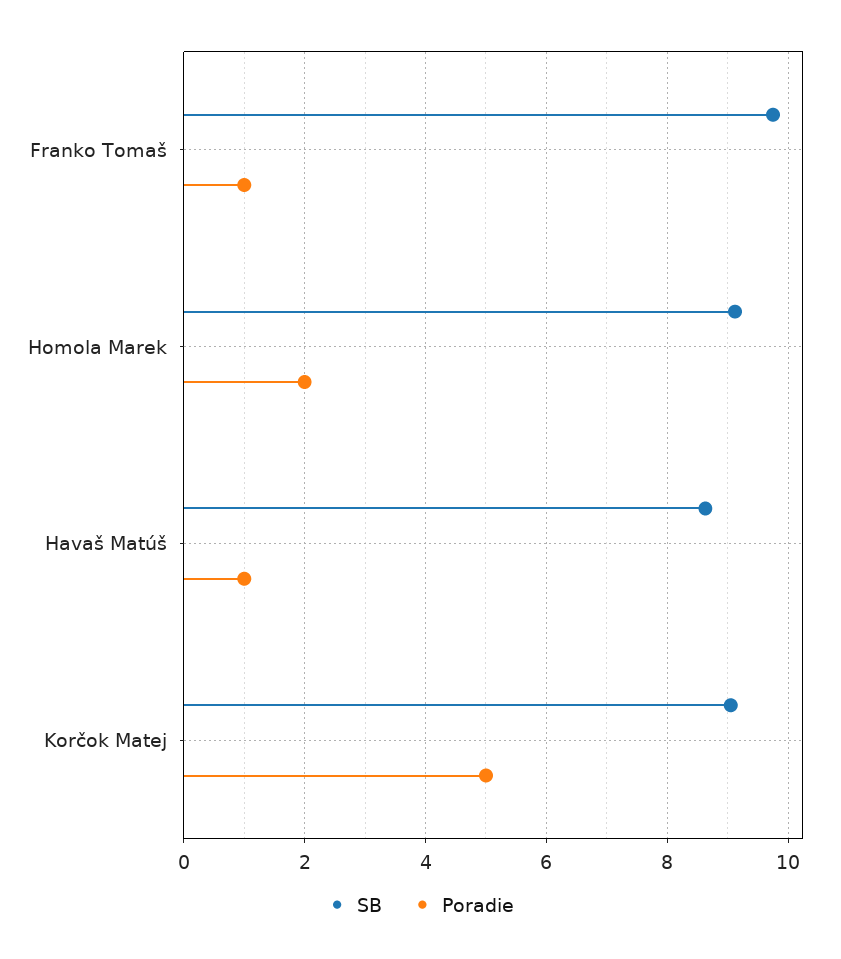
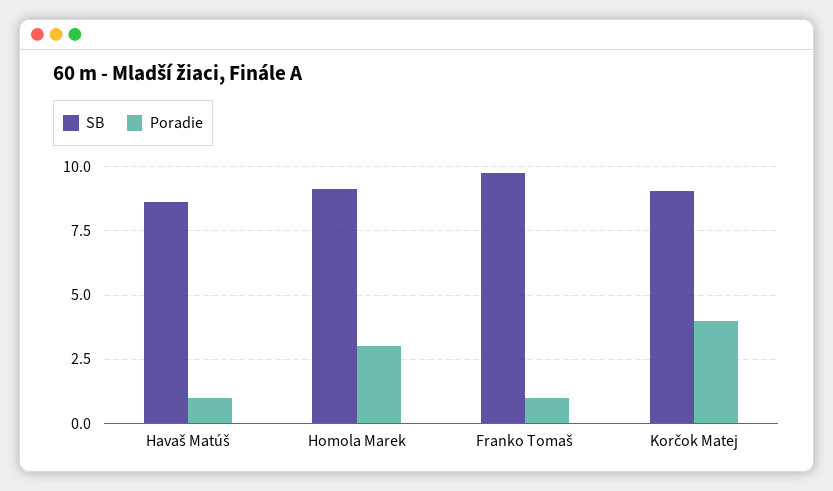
  {
    "SB": {
      "Franko Tomaš": 9.8,
      "Homola Marek": 9.2,
      "Havaš Matúš": 8.6,
      "Korčok Matej": 9
    },
    "Poradie": {
      "Franko Tomaš": 1,
-     "Homola Marek": 2,
+     "Homola Marek": 3,
      "Havaš Matúš": 1,
-     "Korčok Matej": 5
+     "Korčok Matej": 4
    }
  }

